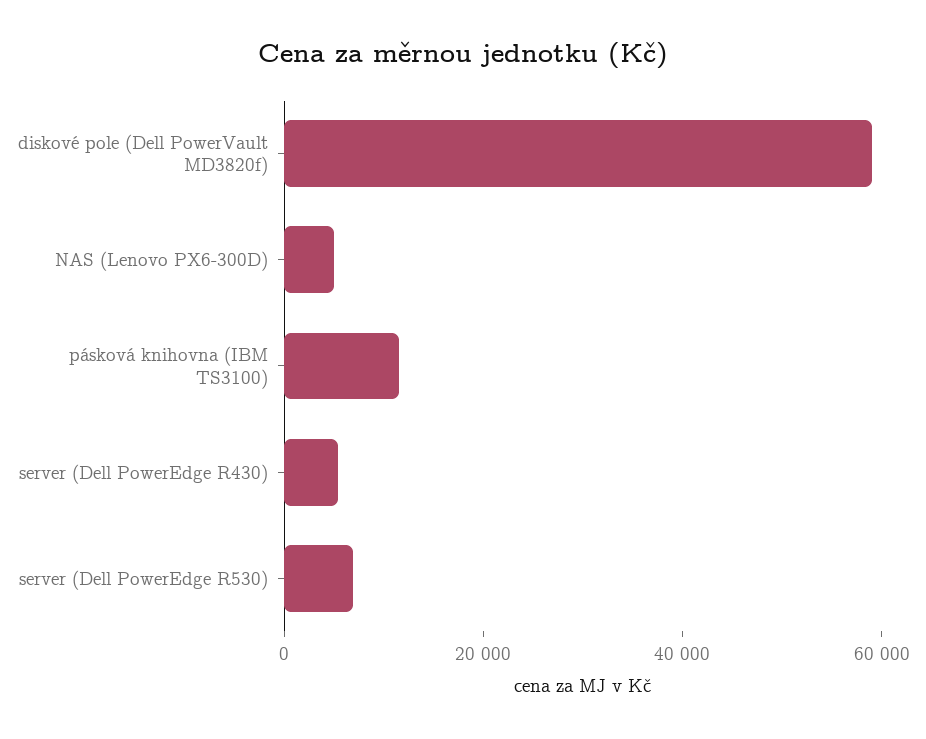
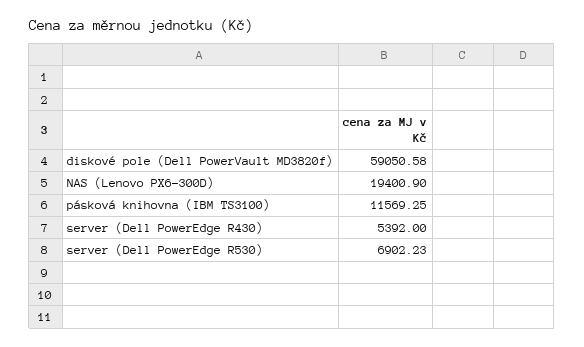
  {
    "diskové pole (Dell PowerVault MD3820f)": 59050.58,
-   "NAS (Lenovo PX6-300D)": 5000,
+   "NAS (Lenovo PX6-300D)": 19400.9,
    "pásková knihovna (IBM TS3100)": 11569.25,
    "server (Dell PowerEdge R430)": 5392,
    "server (Dell PowerEdge R530)": 6902.23
  }

